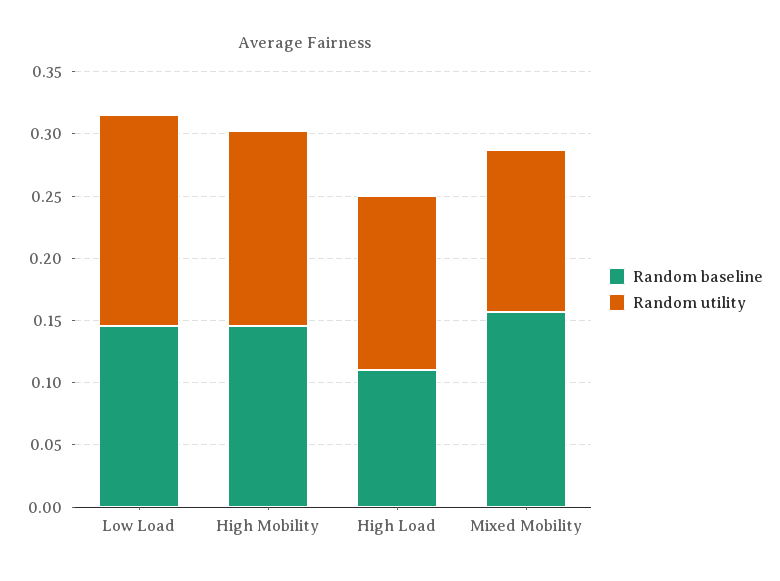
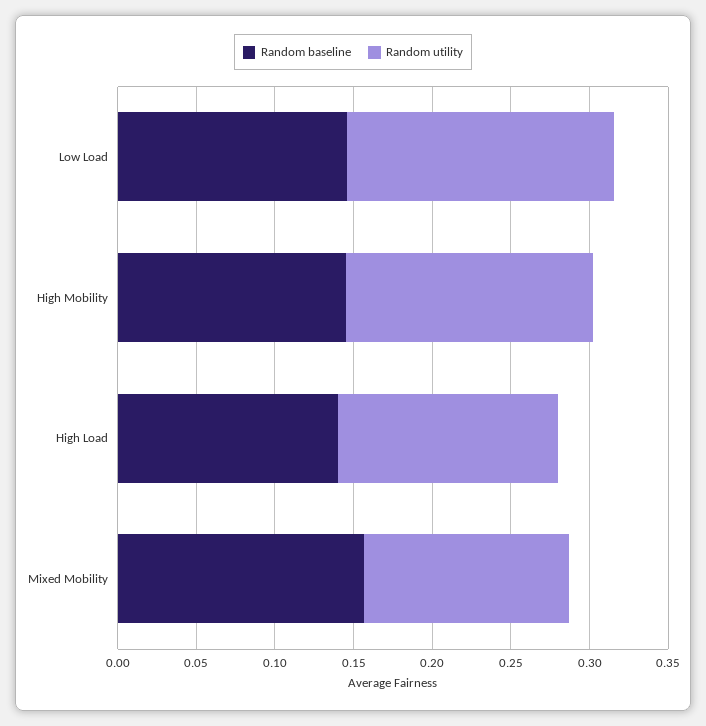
  {
    "Random baseline": {
      "Low Load": 0.15,
      "High Mobility": 0.15,
-     "High Load": 0.11,
+     "High Load": 0.14,
      "Mixed Mobility": 0.16
    },
    "Random utility": {
      "Low Load": 0.17,
      "High Mobility": 0.16,
      "High Load": 0.14,
      "Mixed Mobility": 0.13
    }
  }

